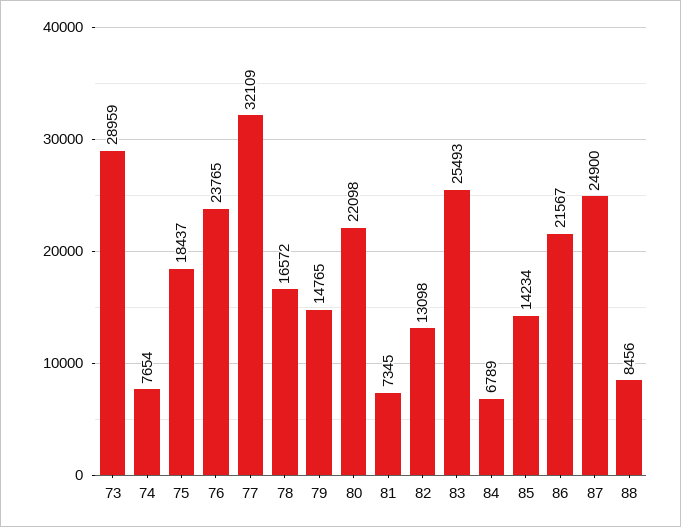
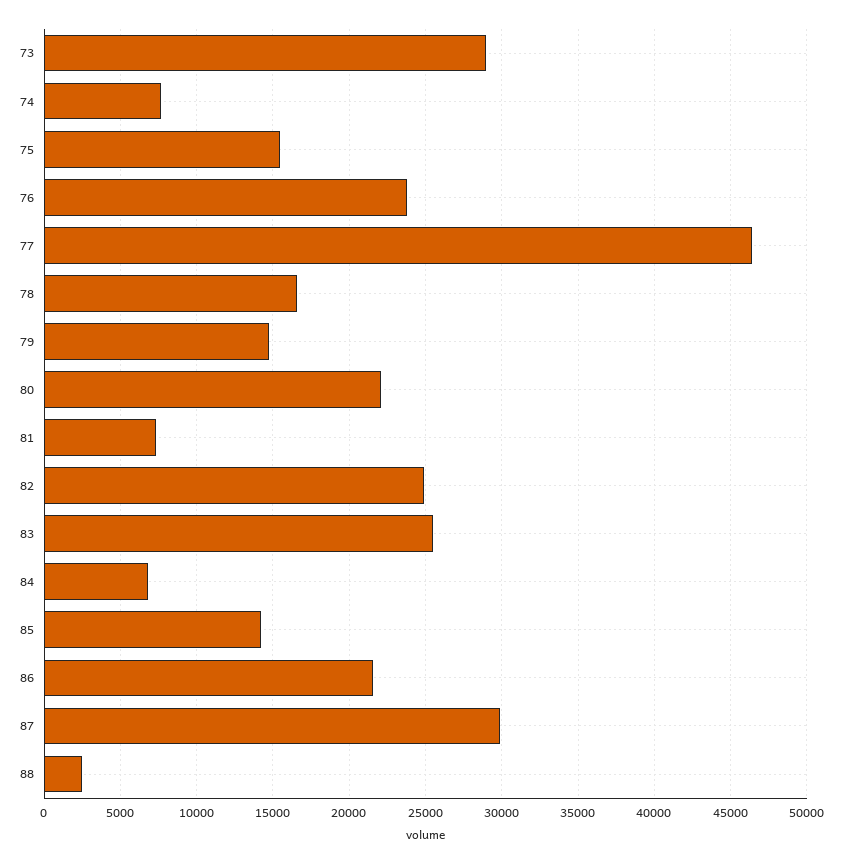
  {
    "73": 28959,
    "74": 7654,
-   "75": 18437,
+   "75": 15500,
    "76": 23765,
-   "77": 32109,
+   "77": 46500,
    "78": 16572,
    "79": 14765,
    "80": 22098,
    "81": 7345,
-   "82": 13098,
+   "82": 25000,
    "83": 25493,
    "84": 6789,
    "85": 14234,
    "86": 21567,
-   "87": 24900,
+   "87": 30000,
-   "88": 8456
+   "88": 2500
  }

